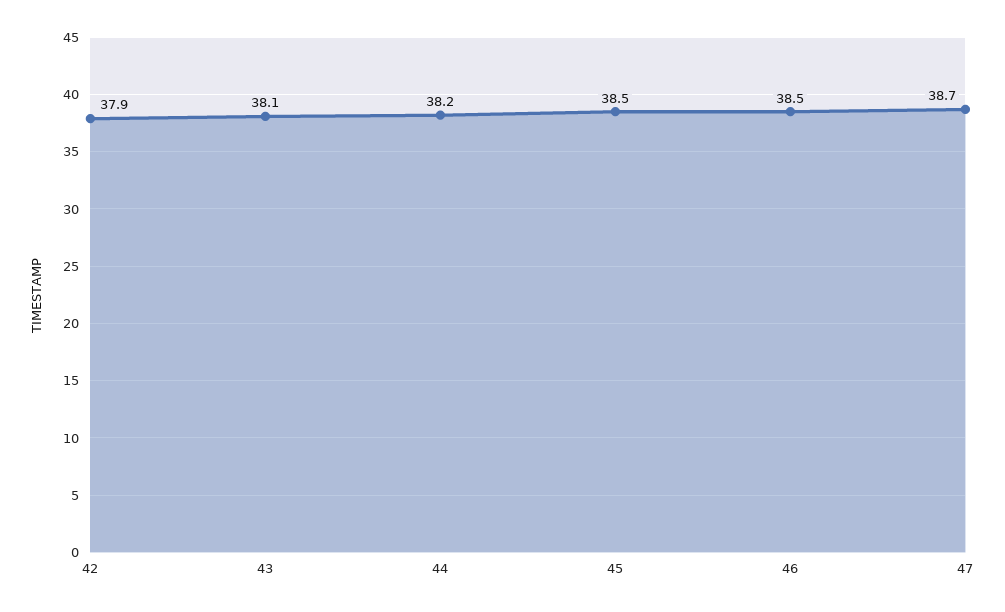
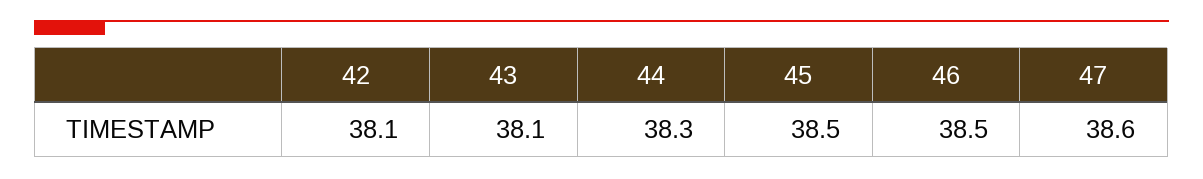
  {
-   "42": 37.9,
+   "42": 38.1,
    "43": 38.1,
-   "44": 38.2,
+   "44": 38.3,
    "45": 38.5,
    "46": 38.5,
-   "47": 38.7
+   "47": 38.6
  }

